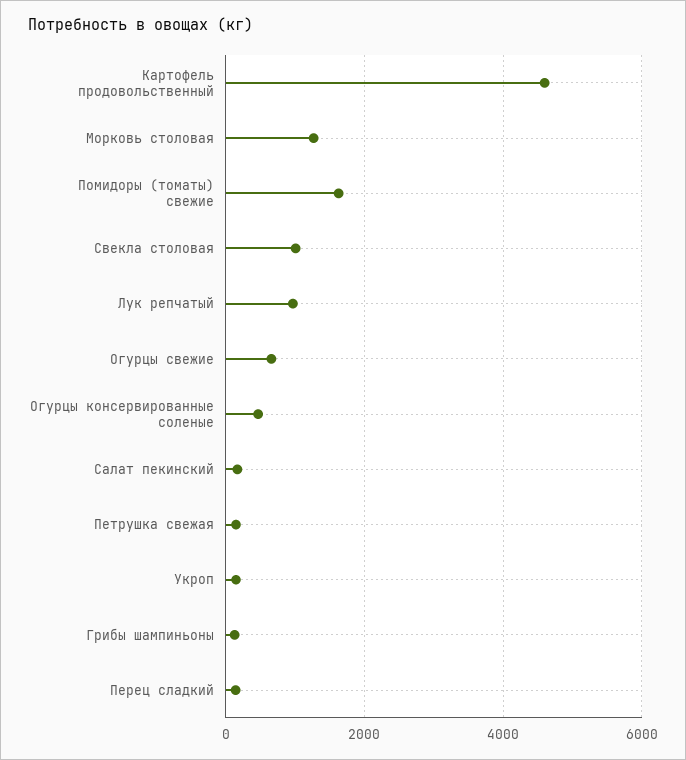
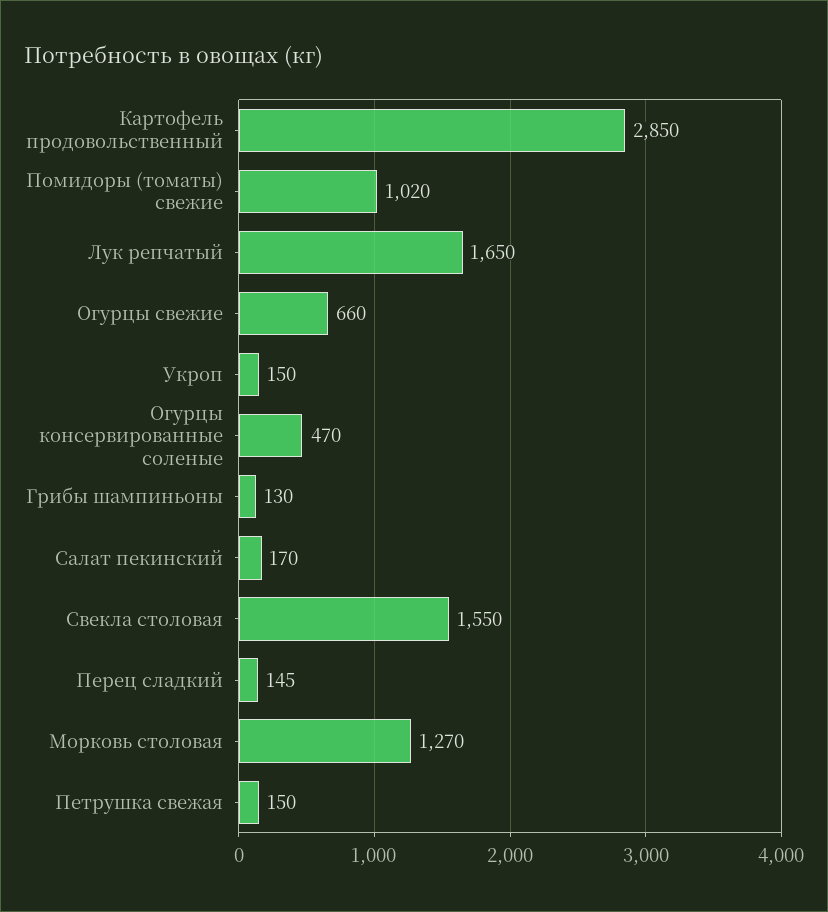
  {
-   "Картофель продовольственный": 4600,
+   "Картофель продовольственный": 2850,
    "Морковь столовая": 1270,
-   "Помидоры (томаты) свежие": 1600,
+   "Помидоры (томаты) свежие": 1020,
-   "Свекла столовая": 1000,
+   "Свекла столовая": 1550,
-   "Лук репчатый": 1000,
+   "Лук репчатый": 1650,
    "Огурцы свежие": 660,
    "Огурцы консервированные соленые": 470,
    "Салат пекинский": 170,
    "Петрушка свежая": 150,
    "Укроп": 150,
    "Грибы шампиньоны": 130,
    "Перец сладкий": 145
  }

